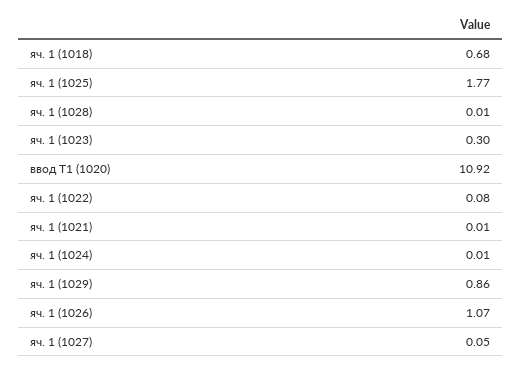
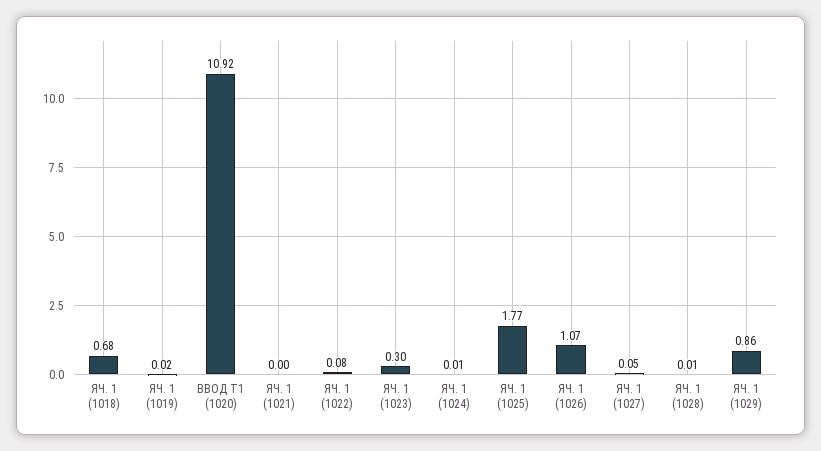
  {
    "яч. 1 (1018)": 0.68,
    "яч. 1 (1025)": 1.77,
    "яч. 1 (1028)": 0.01,
    "яч. 1 (1023)": 0.3,
    "ввод Т1 (1020)": 10.92,
    "яч. 1 (1022)": 0.08,
-   "яч. 1 (1021)": 0.01,
+   "яч. 1 (1021)": 0,
    "яч. 1 (1024)": 0.01,
    "яч. 1 (1029)": 0.86,
    "яч. 1 (1026)": 1.07,
-   "яч. 1 (1027)": 0.05
+   "яч. 1 (1027)": 0.05,
+   "ЯЧ. 1 (1019)": 0.02
  }

